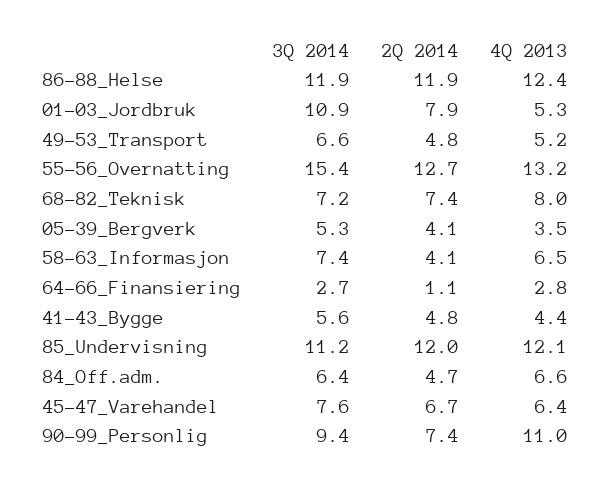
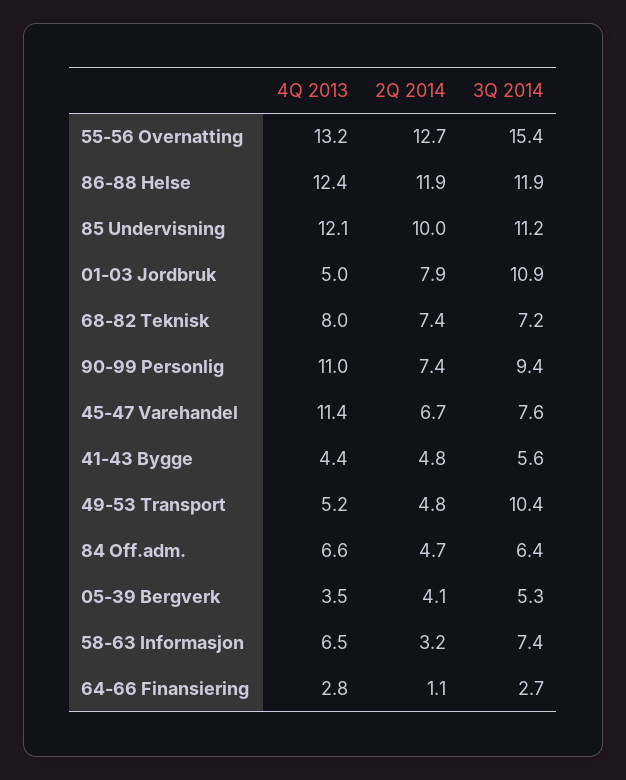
  {
    "3Q 2014": {
      "86-88_Helse": 11.9,
      "01-03_Jordbruk": 10.9,
-     "49-53_Transport": 6.6,
+     "49-53_Transport": 10.4,
      "55-56_Overnatting": 15.4,
      "68-82_Teknisk": 7.2,
      "05-39_Bergverk": 5.3,
      "58-63_Informasjon": 7.4,
      "64-66_Finansiering": 2.7,
      "41-43_Bygge": 5.6,
      "85_Undervisning": 11.2,
      "84_Off.adm.": 6.4,
      "45-47_Varehandel": 7.6,
      "90-99_Personlig": 9.4
    },
    "2Q 2014": {
      "86-88_Helse": 11.9,
      "01-03_Jordbruk": 7.9,
      "49-53_Transport": 4.8,
      "55-56_Overnatting": 12.7,
      "68-82_Teknisk": 7.4,
      "05-39_Bergverk": 4.1,
-     "58-63_Informasjon": 4.1,
+     "58-63_Informasjon": 3.2,
      "64-66_Finansiering": 1.1,
      "41-43_Bygge": 4.8,
-     "85_Undervisning": 12,
+     "85_Undervisning": 10,
      "84_Off.adm.": 4.7,
      "45-47_Varehandel": 6.7,
      "90-99_Personlig": 7.4
    },
    "4Q 2013": {
      "86-88_Helse": 12.4,
-     "01-03_Jordbruk": 5.3,
+     "01-03_Jordbruk": 5,
      "49-53_Transport": 5.2,
      "55-56_Overnatting": 13.2,
      "68-82_Teknisk": 8,
      "05-39_Bergverk": 3.5,
      "58-63_Informasjon": 6.5,
      "64-66_Finansiering": 2.8,
      "41-43_Bygge": 4.4,
      "85_Undervisning": 12.1,
      "84_Off.adm.": 6.6,
-     "45-47_Varehandel": 6.4,
+     "45-47_Varehandel": 11.4,
      "90-99_Personlig": 11
    }
  }

